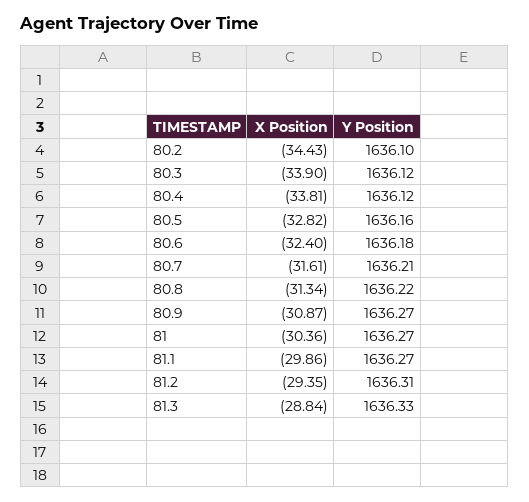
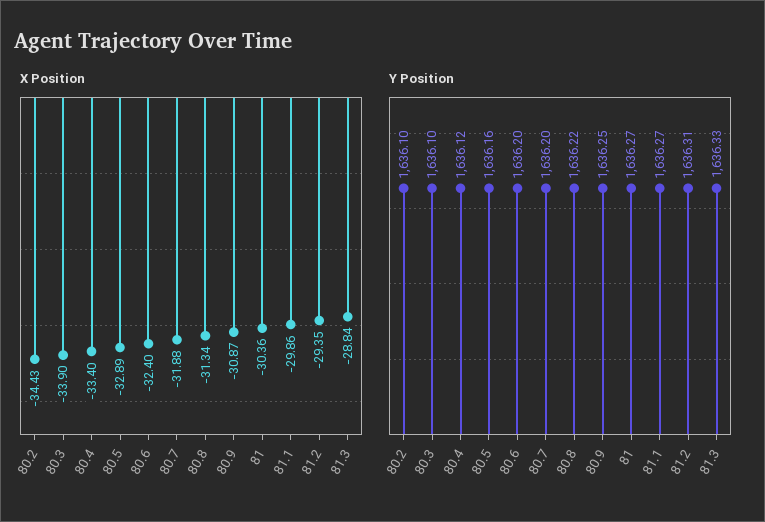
  {
    "X Position": {
      "80.2": -34.43,
      "80.3": -33.9,
-     "80.4": -33.81,
+     "80.4": -33.4,
-     "80.5": -32.82,
+     "80.5": -32.89,
      "80.6": -32.4,
-     "80.7": -31.61,
+     "80.7": -31.88,
      "80.8": -31.34,
      "80.9": -30.87,
      "81": -30.36,
      "81.1": -29.86,
      "81.2": -29.35,
      "81.3": -28.84
    },
    "Y Position": {
      "80.2": 1636.1,
-     "80.3": 1636.12,
+     "80.3": 1636.1,
      "80.4": 1636.12,
      "80.5": 1636.16,
-     "80.6": 1636.18,
+     "80.6": 1636.2,
-     "80.7": 1636.21,
+     "80.7": 1636.2,
      "80.8": 1636.22,
-     "80.9": 1636.27,
+     "80.9": 1636.25,
      "81": 1636.27,
      "81.1": 1636.27,
      "81.2": 1636.31,
      "81.3": 1636.33
    }
  }

